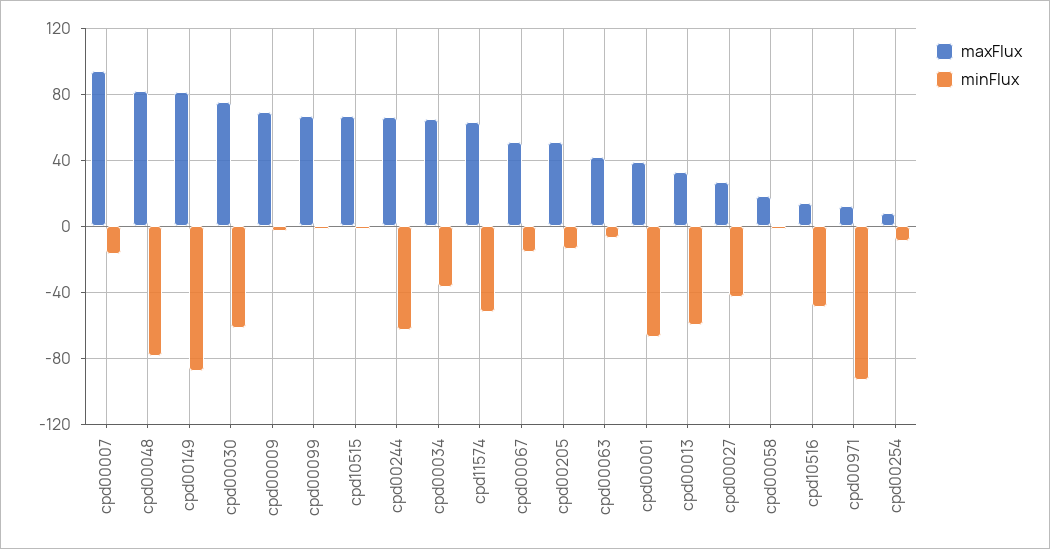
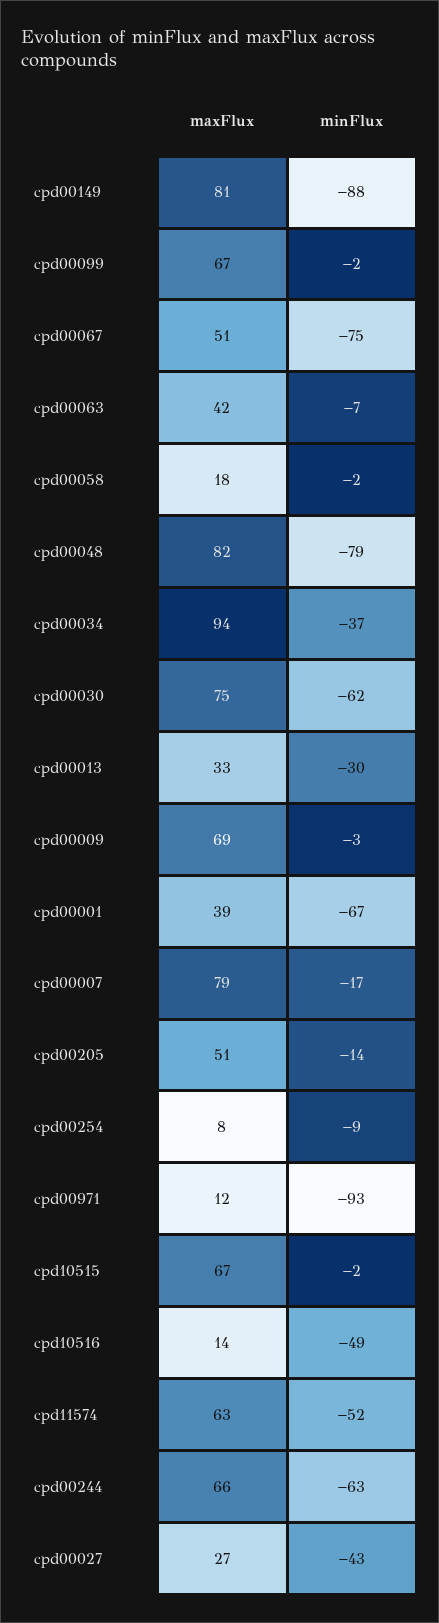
  {
    "maxFlux": {
-     "cpd00007": 95,
+     "cpd00007": 79,
      "cpd00048": 82,
      "cpd00149": 81,
      "cpd00030": 75,
      "cpd00009": 69,
      "cpd00099": 67,
      "cpd10515": 67,
      "cpd00244": 66,
-     "cpd00034": 65,
+     "cpd00034": 94,
      "cpd11574": 63,
      "cpd00067": 51,
      "cpd00205": 51,
      "cpd00063": 42,
      "cpd00001": 39,
      "cpd00013": 33,
      "cpd00027": 27,
      "cpd00058": 18,
      "cpd10516": 14,
      "cpd00971": 12,
      "cpd00254": 8
    },
    "minFlux": {
      "cpd00007": -17,
      "cpd00048": -79,
      "cpd00149": -88,
      "cpd00030": -62,
      "cpd00009": -3,
      "cpd00099": -2,
      "cpd10515": -2,
      "cpd00244": -63,
      "cpd00034": -37,
      "cpd11574": -52,
-     "cpd00067": -15,
+     "cpd00067": -75,
      "cpd00205": -14,
      "cpd00063": -7,
      "cpd00001": -67,
-     "cpd00013": -60,
+     "cpd00013": -30,
      "cpd00027": -43,
      "cpd00058": -2,
      "cpd10516": -49,
      "cpd00971": -93,
      "cpd00254": -9
    }
  }

